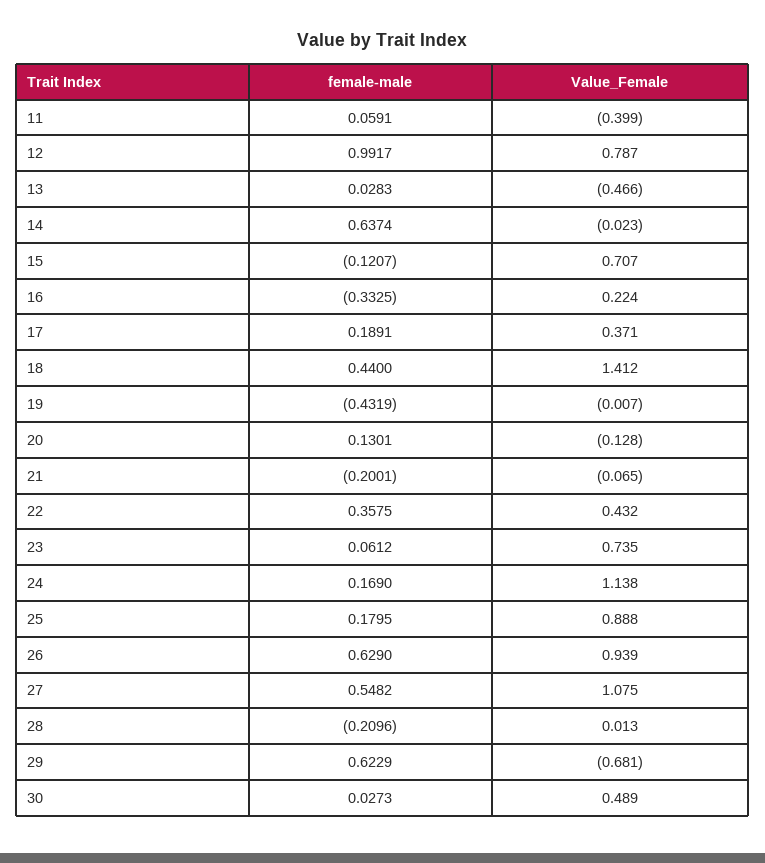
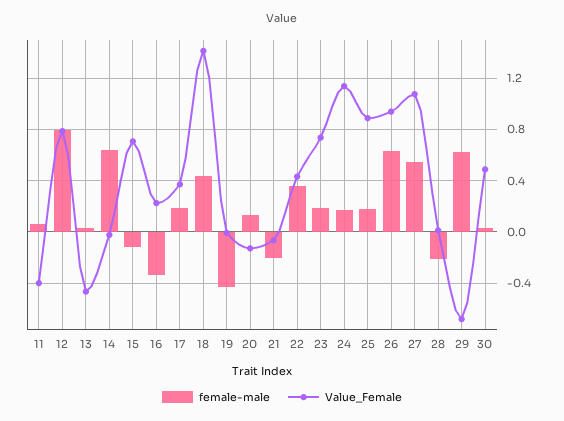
  {
    "female-male": {
      "11": 0.0591,
-     "12": 0.9917,
+     "12": 0.8,
      "13": 0.0283,
      "14": 0.6374,
      "15": -0.1207,
      "16": -0.3325,
      "17": 0.1891,
      "18": 0.44,
      "19": -0.4319,
      "20": 0.1301,
      "21": -0.2001,
      "22": 0.3575,
-     "23": 0.0612,
+     "23": 0.2,
      "24": 0.169,
      "25": 0.1795,
      "26": 0.629,
      "27": 0.5482,
      "28": -0.2096,
      "29": 0.6229,
      "30": 0.0273
    },
    "Value_Female": {
      "11": -0.399,
      "12": 0.787,
      "13": -0.466,
      "14": -0.023,
      "15": 0.707,
      "16": 0.224,
      "17": 0.371,
      "18": 1.412,
      "19": -0.007,
      "20": -0.128,
      "21": -0.065,
      "22": 0.432,
      "23": 0.735,
      "24": 1.138,
      "25": 0.888,
      "26": 0.939,
      "27": 1.075,
      "28": 0.013,
      "29": -0.681,
      "30": 0.489
    }
  }

